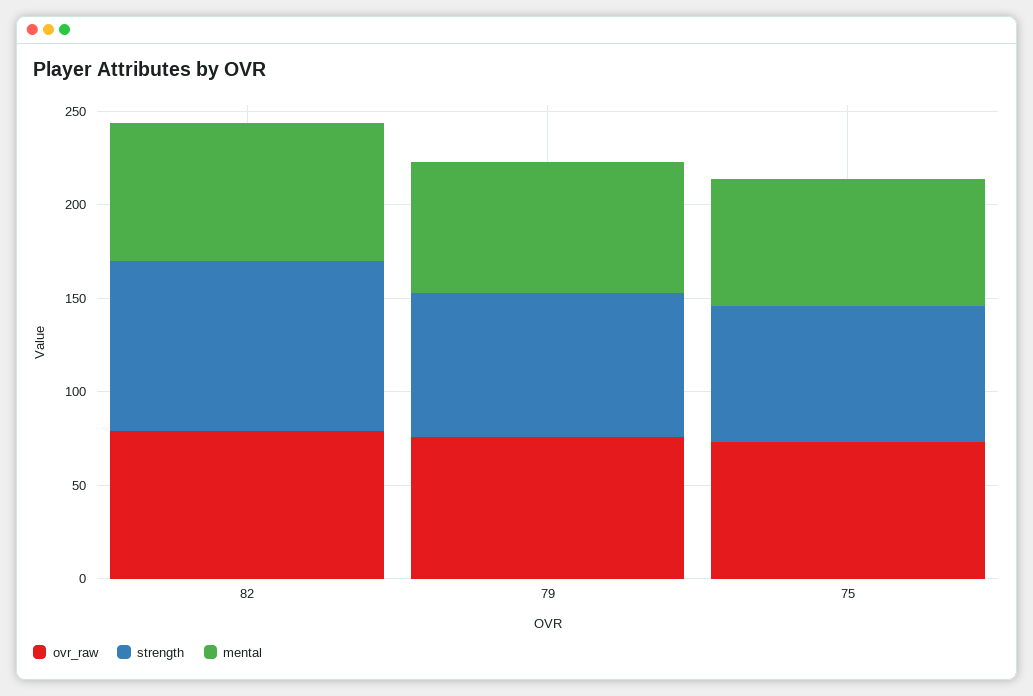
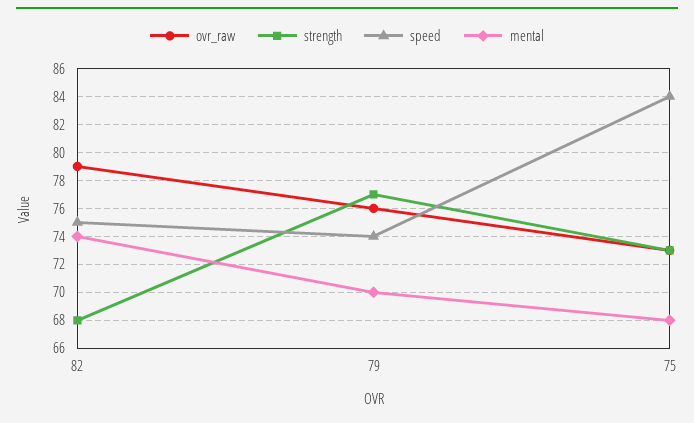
  {
    "ovr_raw": {
      "82": 79,
      "79": 76,
      "75": 73
    },
    "strength": {
-     "82": 90,
+     "82": 68,
      "79": 77,
      "75": 73
    },
    "mental": {
      "82": 74,
      "79": 70,
      "75": 68
-   }
+   },
+   "speed": {
+     "82": 75,
+     "79": 74,
+     "75": 84
+   }
  }

